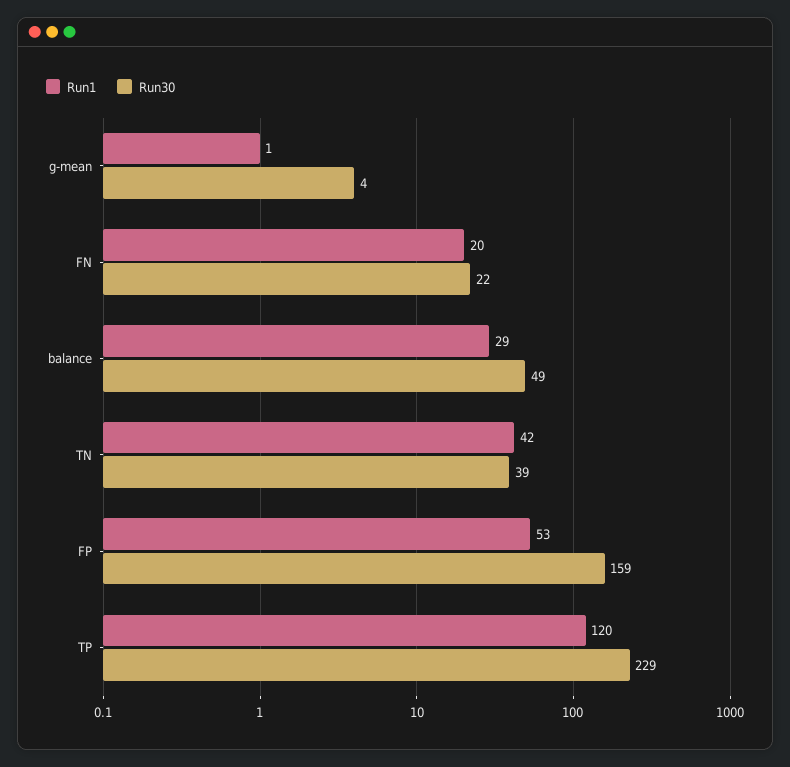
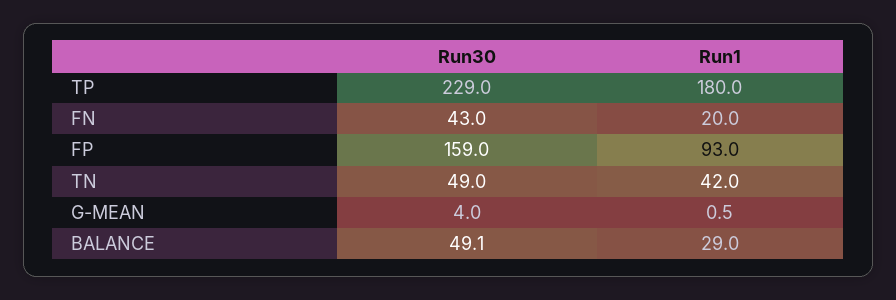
  {
    "Run1": {
      "g-mean": 0.5,
      "FN": 20,
      "balance": 29,
      "TN": 42,
-     "FP": 53,
+     "FP": 93,
-     "TP": 120
+     "TP": 180
    },
    "Run30": {
      "g-mean": 4,
-     "FN": 22,
+     "FN": 43,
      "balance": 49.1,
-     "TN": 39,
+     "TN": 49,
      "FP": 159,
      "TP": 229
    }
  }

